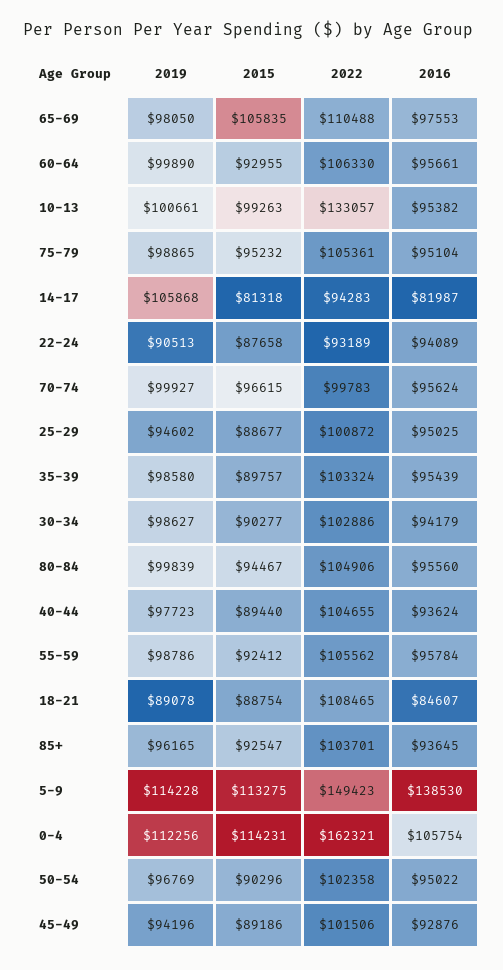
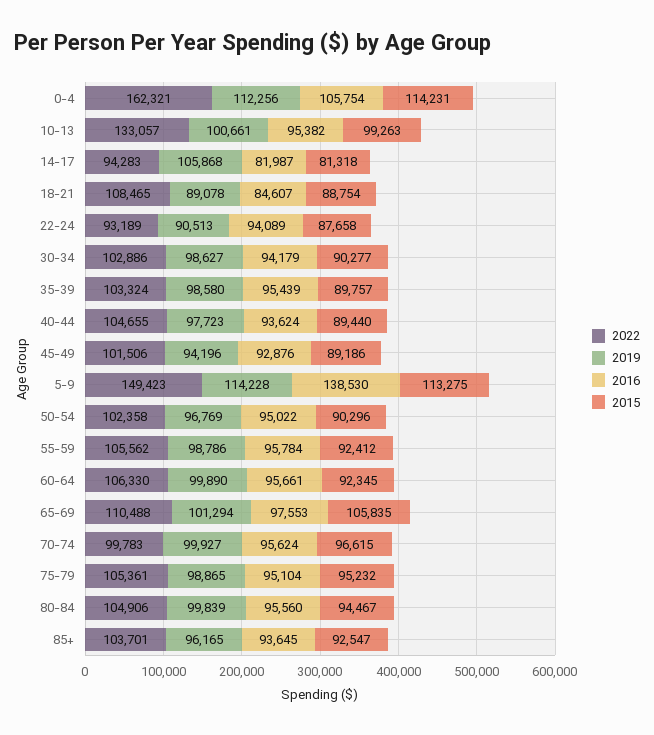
  {
    "2019": {
-     "65-69": 98050,
+     "65-69": 101294,
      "60-64": 99890,
      "10-13": 100661,
      "75-79": 98865,
      "14-17": 105868,
      "22-24": 90513,
      "70-74": 99927,
-     "25-29": 94602,
      "35-39": 98580,
      "30-34": 98627,
      "80-84": 99839,
      "40-44": 97723,
      "55-59": 98786,
      "18-21": 89078,
      "85+": 96165,
      "5-9": 114228,
      "0-4": 112256,
      "50-54": 96769,
      "45-49": 94196
    },
    "2015": {
      "65-69": 105835,
-     "60-64": 92955,
+     "60-64": 92345,
      "10-13": 99263,
      "75-79": 95232,
      "14-17": 81318,
      "22-24": 87658,
      "70-74": 96615,
-     "25-29": 88677,
      "35-39": 89757,
      "30-34": 90277,
      "80-84": 94467,
      "40-44": 89440,
      "55-59": 92412,
      "18-21": 88754,
      "85+": 92547,
      "5-9": 113275,
      "0-4": 114231,
      "50-54": 90296,
      "45-49": 89186
    },
    "2022": {
      "65-69": 110488,
      "60-64": 106330,
      "10-13": 133057,
      "75-79": 105361,
      "14-17": 94283,
      "22-24": 93189,
      "70-74": 99783,
-     "25-29": 100872,
      "35-39": 103324,
      "30-34": 102886,
      "80-84": 104906,
      "40-44": 104655,
      "55-59": 105562,
      "18-21": 108465,
      "85+": 103701,
      "5-9": 149423,
      "0-4": 162321,
      "50-54": 102358,
      "45-49": 101506
    },
    "2016": {
      "65-69": 97553,
      "60-64": 95661,
      "10-13": 95382,
      "75-79": 95104,
      "14-17": 81987,
      "22-24": 94089,
      "70-74": 95624,
-     "25-29": 95025,
      "35-39": 95439,
      "30-34": 94179,
      "80-84": 95560,
      "40-44": 93624,
      "55-59": 95784,
      "18-21": 84607,
      "85+": 93645,
      "5-9": 138530,
      "0-4": 105754,
      "50-54": 95022,
      "45-49": 92876
    }
  }

